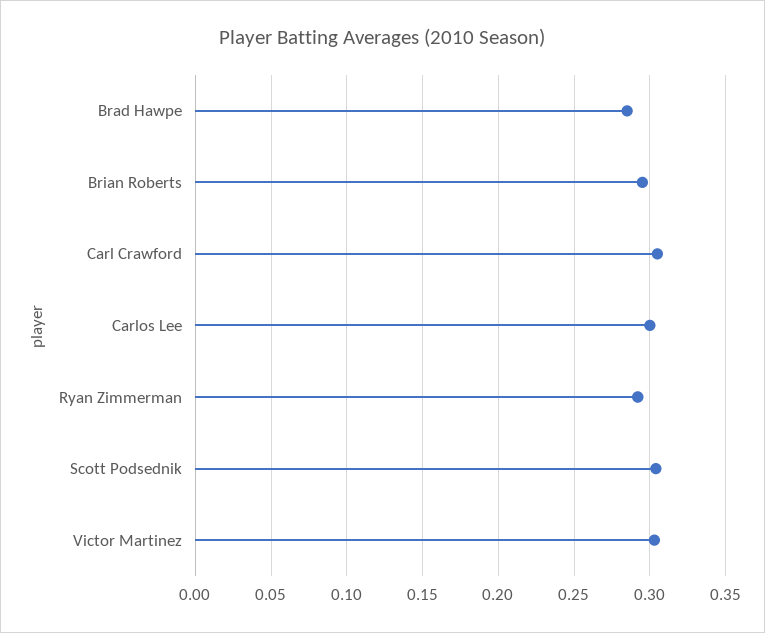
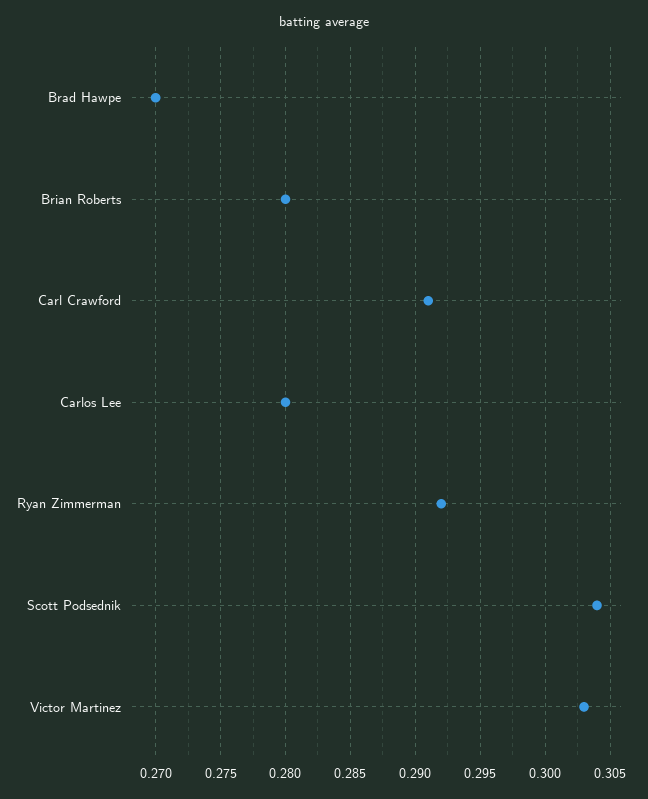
  {
-   "Brad Hawpe": 0.285,
+   "Brad Hawpe": 0.27,
-   "Brian Roberts": 0.295,
+   "Brian Roberts": 0.28,
-   "Carl Crawford": 0.305,
+   "Carl Crawford": 0.291,
-   "Carlos Lee": 0.3,
+   "Carlos Lee": 0.28,
    "Ryan Zimmerman": 0.292,
    "Scott Podsednik": 0.304,
    "Victor Martinez": 0.303
  }

